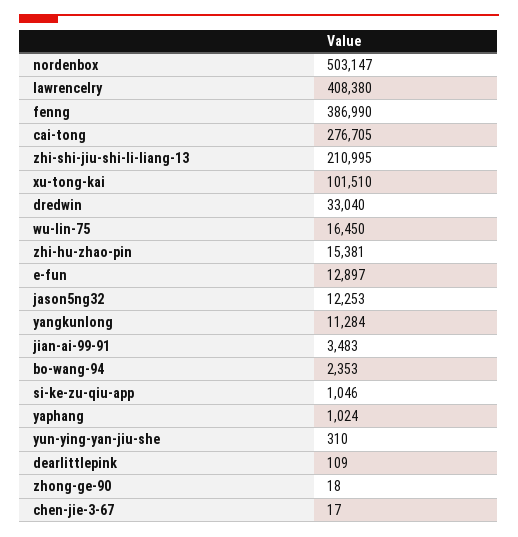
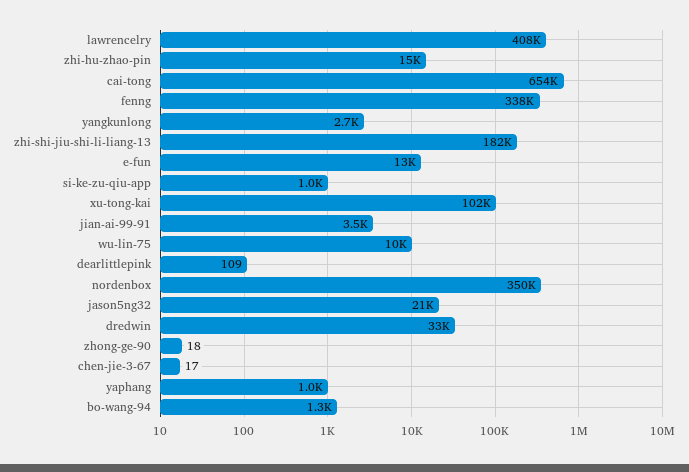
  {
-   "nordenbox": 503147,
+   "nordenbox": 350000,
    "lawrencelry": 408380,
-   "fenng": 386990,
+   "fenng": 338000,
-   "cai-tong": 276705,
+   "cai-tong": 654000,
-   "zhi-shi-jiu-shi-li-liang-13": 210995,
+   "zhi-shi-jiu-shi-li-liang-13": 182000,
    "xu-tong-kai": 101510,
    "dredwin": 33040,
-   "wu-lin-75": 16450,
+   "wu-lin-75": 10000,
    "zhi-hu-zhao-pin": 15381,
    "e-fun": 12897,
-   "jason5ng32": 12253,
+   "jason5ng32": 21000,
-   "yangkunlong": 11284,
+   "yangkunlong": 2700,
    "jian-ai-99-91": 3483,
-   "bo-wang-94": 2353,
+   "bo-wang-94": 1300,
    "si-ke-zu-qiu-app": 1046,
    "yaphang": 1024,
-   "yun-ying-yan-jiu-she": 310,
    "dearlittlepink": 109,
    "zhong-ge-90": 18,
    "chen-jie-3-67": 17
  }

